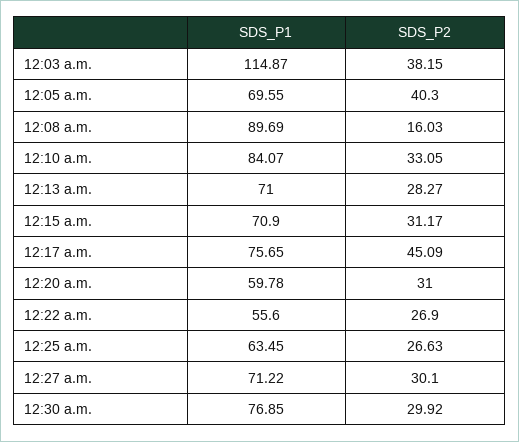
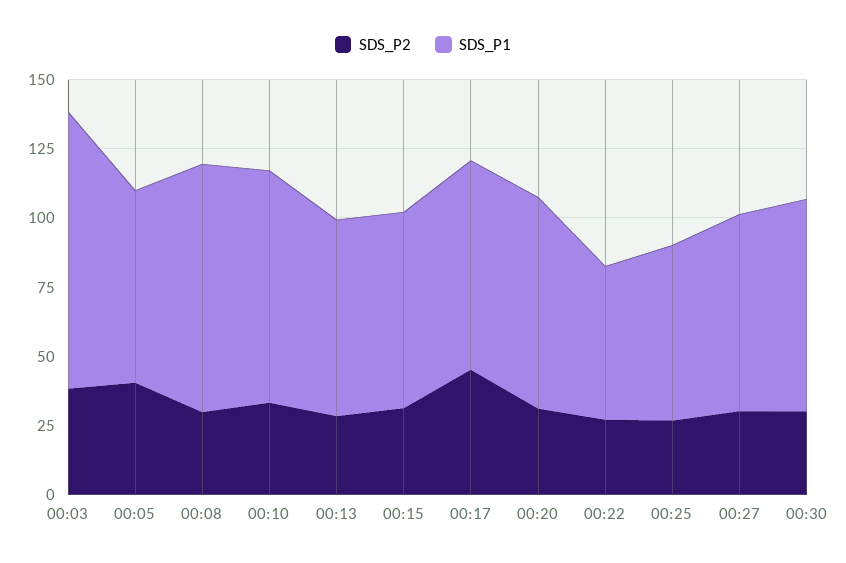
  {
    "SDS_P1": {
-     "12:03 a.m.": 114.87,
+     "12:03 a.m.": 100,
      "12:05 a.m.": 69.55,
      "12:08 a.m.": 89.69,
      "12:10 a.m.": 84.07,
      "12:13 a.m.": 71,
      "12:15 a.m.": 70.9,
      "12:17 a.m.": 75.65,
-     "12:20 a.m.": 59.78,
+     "12:20 a.m.": 75,
      "12:22 a.m.": 55.6,
      "12:25 a.m.": 63.45,
      "12:27 a.m.": 71.22,
      "12:30 a.m.": 76.85
    },
    "SDS_P2": {
      "12:03 a.m.": 38.15,
      "12:05 a.m.": 40.3,
-     "12:08 a.m.": 16.03,
+     "12:08 a.m.": 30,
      "12:10 a.m.": 33.05,
      "12:13 a.m.": 28.27,
      "12:15 a.m.": 31.17,
      "12:17 a.m.": 45.09,
      "12:20 a.m.": 31,
      "12:22 a.m.": 26.9,
      "12:25 a.m.": 26.63,
      "12:27 a.m.": 30.1,
      "12:30 a.m.": 29.92
    }
  }

